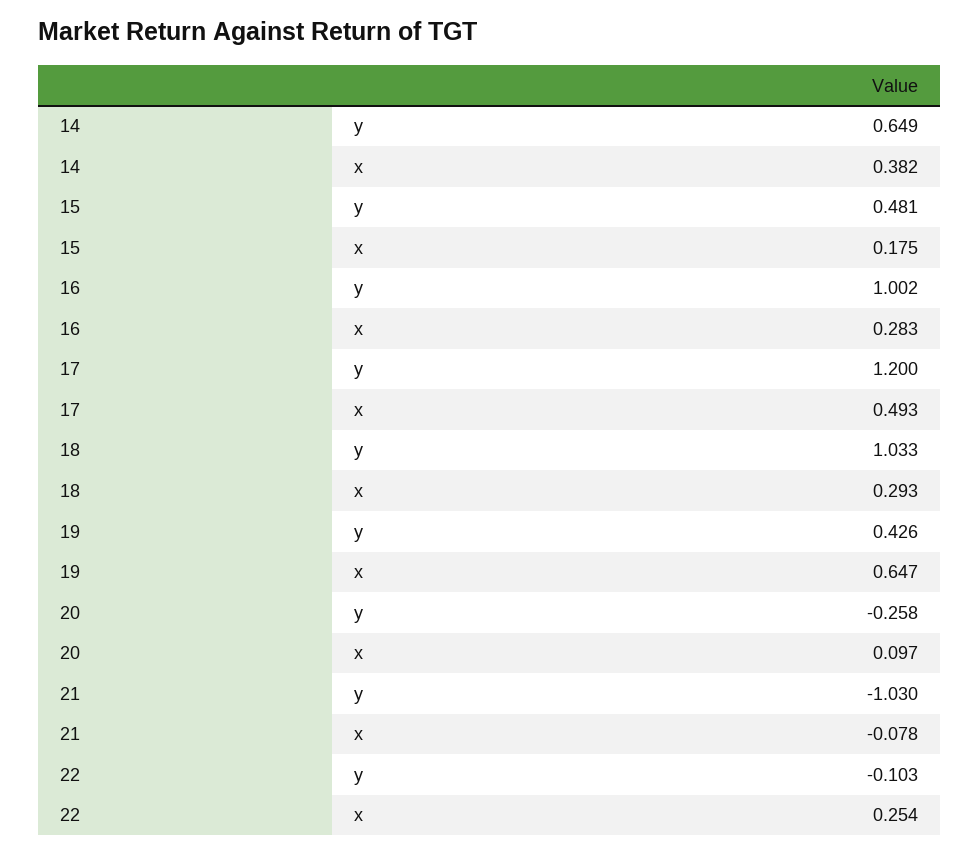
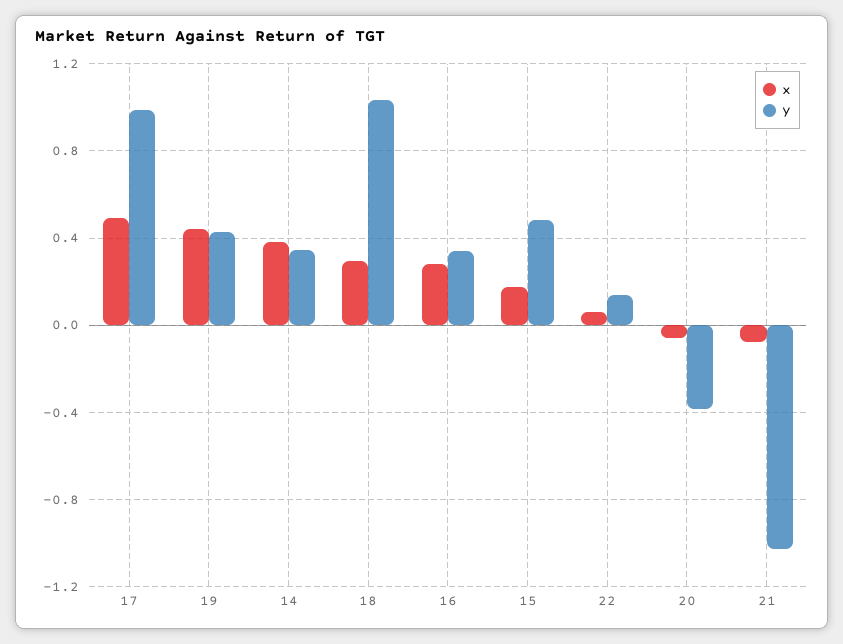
  {
    "y": {
-     "14": 0.649,
+     "14": 0.35,
      "15": 0.481,
-     "16": 1.002,
+     "16": 0.35,
-     "17": 1.2,
+     "17": 1,
      "18": 1.033,
      "19": 0.426,
-     "20": -0.258,
+     "20": -0.4,
      "21": -1.03,
-     "22": -0.103
+     "22": 0.15
    },
    "x": {
      "14": 0.382,
      "15": 0.175,
      "16": 0.283,
      "17": 0.493,
      "18": 0.293,
-     "19": 0.647,
+     "19": 0.45,
-     "20": 0.097,
+     "20": -0.05,
      "21": -0.078,
-     "22": 0.254
+     "22": 0.05
    }
  }

